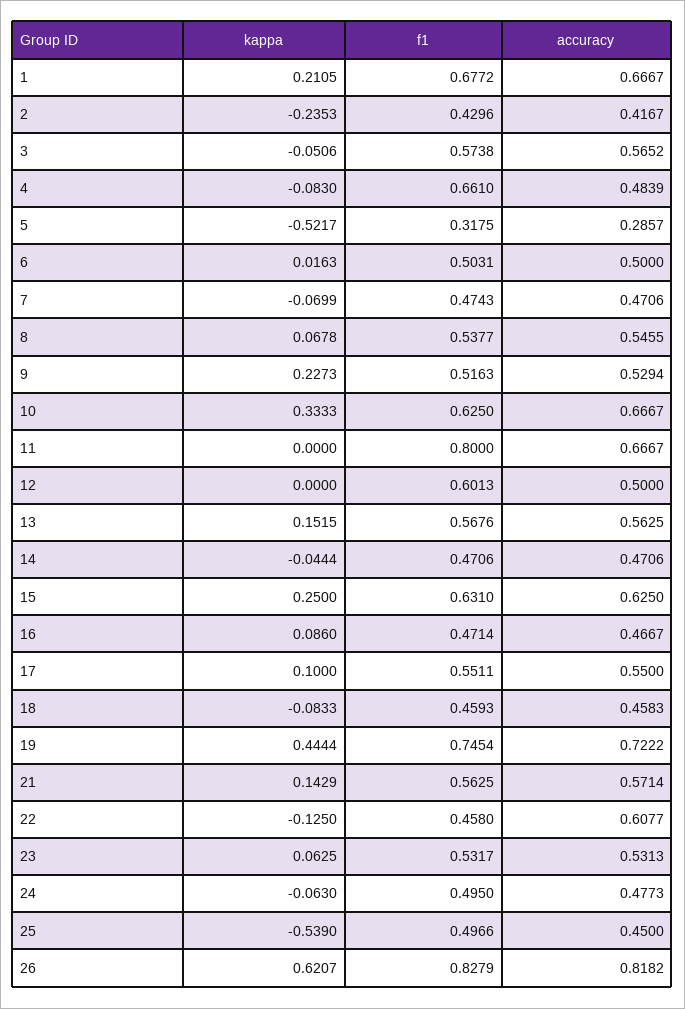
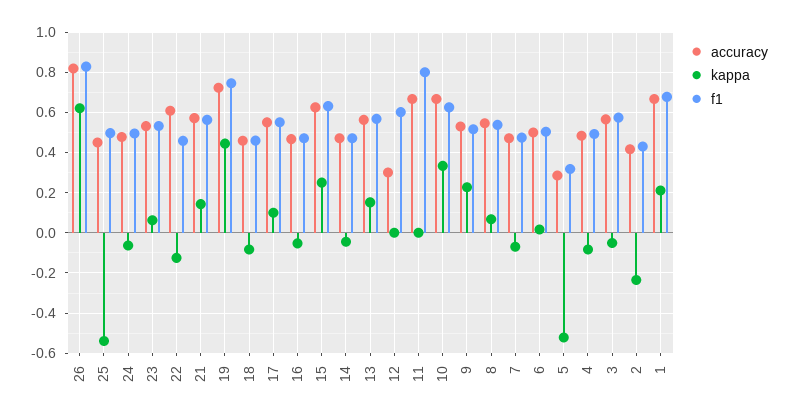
  {
    "kappa": {
      "1": 0.2105,
      "2": -0.2353,
      "3": -0.0506,
      "4": -0.083,
      "5": -0.5217,
      "6": 0.0163,
      "7": -0.0699,
      "8": 0.0678,
      "9": 0.2273,
      "10": 0.3333,
      "11": 0,
      "12": 0,
      "13": 0.1515,
      "14": -0.0444,
      "15": 0.25,
-     "16": 0.086,
+     "16": -0.05,
      "17": 0.1,
      "18": -0.0833,
      "19": 0.4444,
      "21": 0.1429,
      "22": -0.125,
      "23": 0.0625,
      "24": -0.063,
      "25": -0.539,
      "26": 0.6207
    },
    "f1": {
      "1": 0.6772,
      "2": 0.4296,
      "3": 0.5738,
-     "4": 0.661,
+     "4": 0.5,
      "5": 0.3175,
      "6": 0.5031,
      "7": 0.4743,
      "8": 0.5377,
      "9": 0.5163,
      "10": 0.625,
      "11": 0.8,
      "12": 0.6013,
      "13": 0.5676,
      "14": 0.4706,
      "15": 0.631,
      "16": 0.4714,
      "17": 0.5511,
      "18": 0.4593,
      "19": 0.7454,
      "21": 0.5625,
      "22": 0.458,
      "23": 0.5317,
      "24": 0.495,
      "25": 0.4966,
      "26": 0.8279
    },
    "accuracy": {
      "1": 0.6667,
      "2": 0.4167,
      "3": 0.5652,
      "4": 0.4839,
      "5": 0.2857,
      "6": 0.5,
      "7": 0.4706,
      "8": 0.5455,
      "9": 0.5294,
      "10": 0.6667,
      "11": 0.6667,
-     "12": 0.5,
+     "12": 0.3,
      "13": 0.5625,
      "14": 0.4706,
      "15": 0.625,
      "16": 0.4667,
      "17": 0.55,
      "18": 0.4583,
      "19": 0.7222,
      "21": 0.5714,
      "22": 0.6077,
      "23": 0.5313,
      "24": 0.4773,
      "25": 0.45,
      "26": 0.8182
    }
  }

